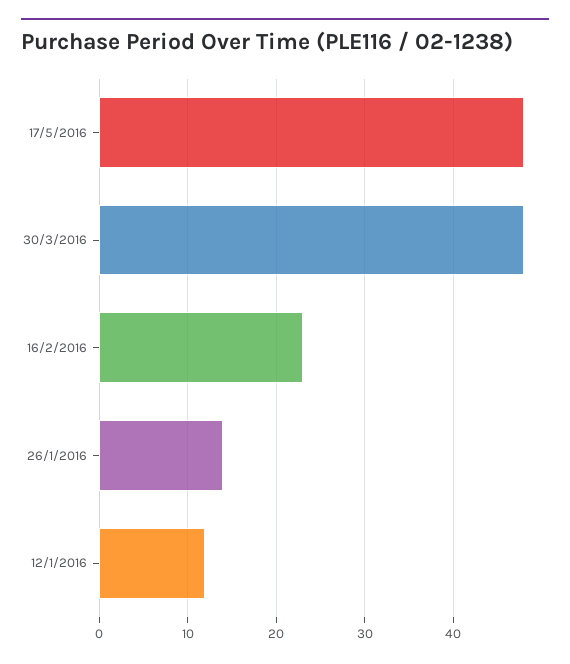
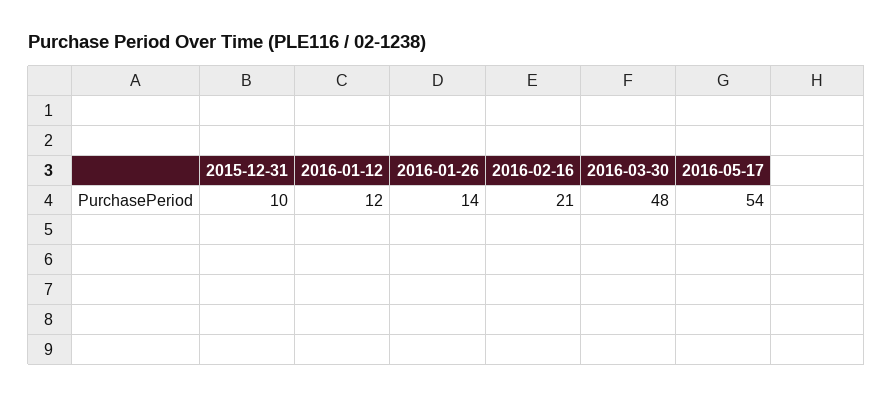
  {
-   "17/5/2016": 48,
+   "17/5/2016": 54,
    "30/3/2016": 48,
-   "16/2/2016": 23,
+   "16/2/2016": 21,
    "26/1/2016": 14,
-   "12/1/2016": 12
+   "12/1/2016": 12,
+   "2015-12-31": 10
  }

